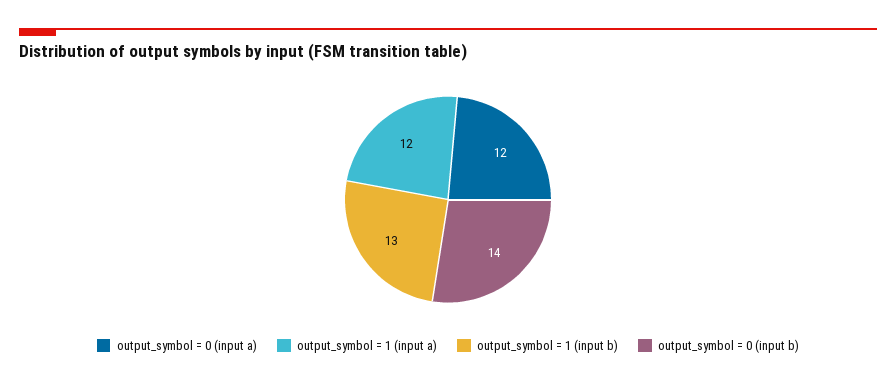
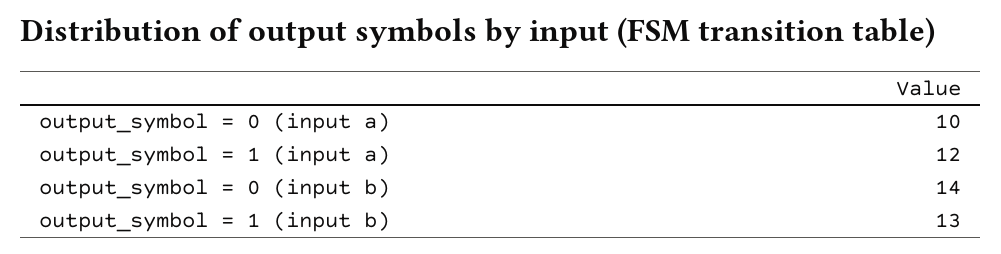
  {
-   "output_symbol = 0 (input a)": 12,
+   "output_symbol = 0 (input a)": 10,
    "output_symbol = 1 (input a)": 12,
    "output_symbol = 1 (input b)": 13,
    "output_symbol = 0 (input b)": 14
  }

